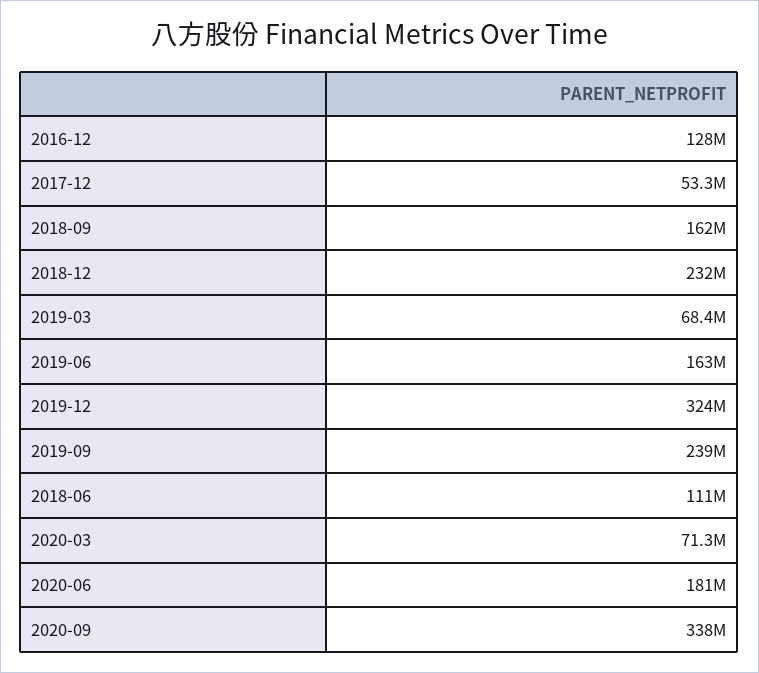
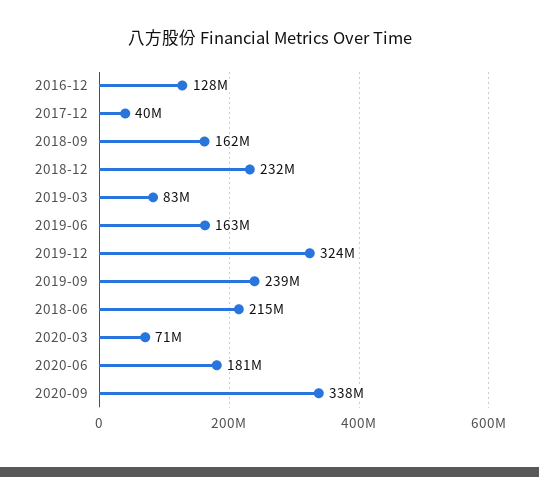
  {
    "2016-12": 128000000,
-   "2017-12": 53300000,
+   "2017-12": 40000000,
    "2018-09": 162000000,
    "2018-12": 232000000,
-   "2019-03": 68400000,
+   "2019-03": 83000000,
    "2019-06": 163000000,
    "2019-12": 324000000,
    "2019-09": 239000000,
-   "2018-06": 111000000,
+   "2018-06": 215000000,
    "2020-03": 71300000,
    "2020-06": 181000000,
    "2020-09": 338000000
  }

